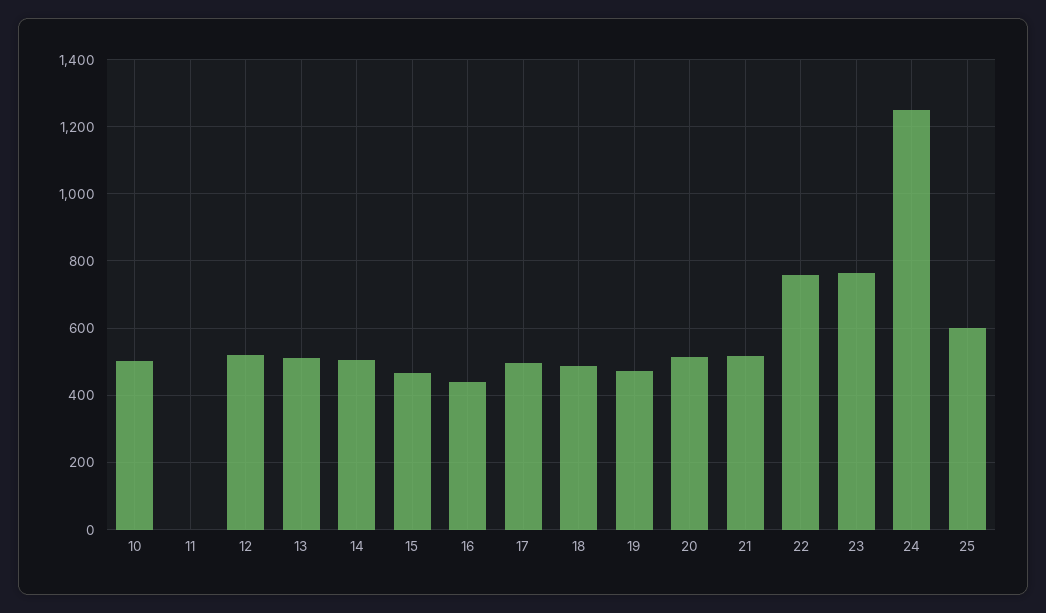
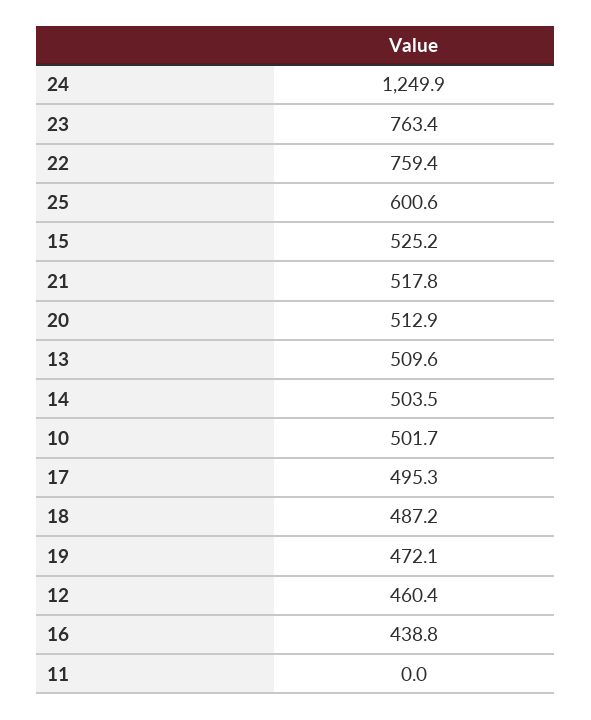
  {
    "10": 501.7,
    "11": 0,
-   "12": 520,
+   "12": 460.4,
    "13": 509.6,
    "14": 503.5,
-   "15": 460,
+   "15": 525.2,
    "16": 438.8,
    "17": 495.3,
    "18": 487.2,
    "19": 472.1,
    "20": 512.9,
    "21": 517.8,
    "22": 759.4,
    "23": 763.4,
    "24": 1249.9,
    "25": 600.6
  }

